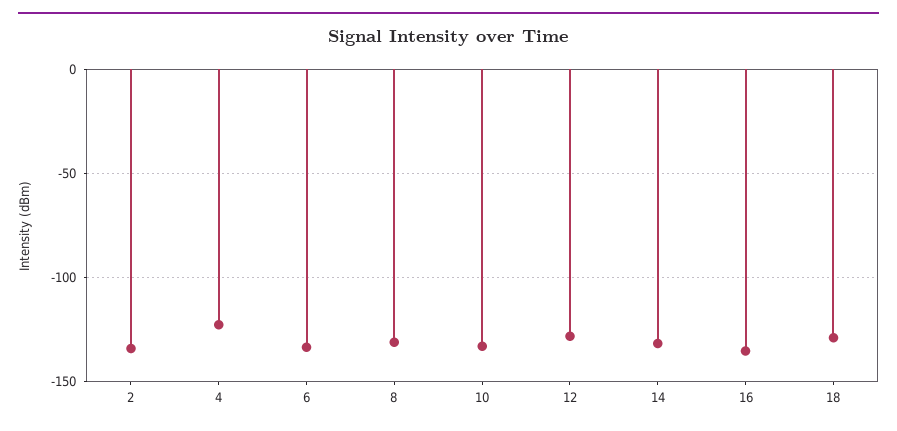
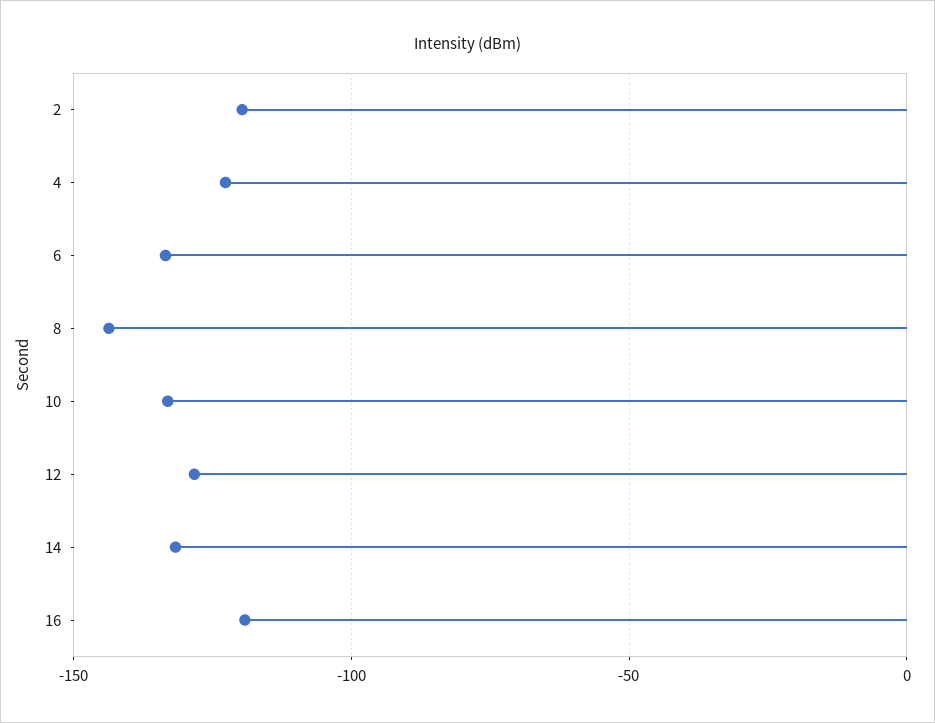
  {
-   "2": -135,
+   "2": -120,
    "4": -125,
    "6": -135,
-   "8": -130,
+   "8": -145,
    "10": -135,
    "12": -130,
    "14": -130,
-   "16": -135,
+   "16": -120
-   "18": -130
  }

